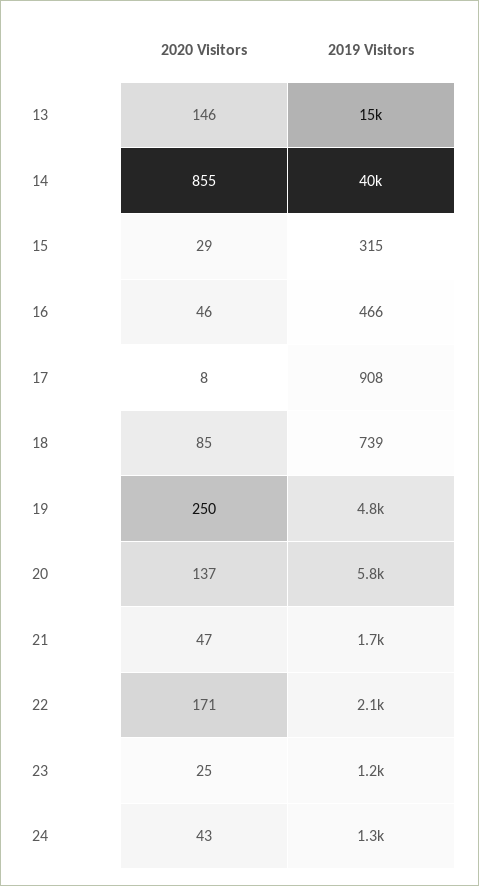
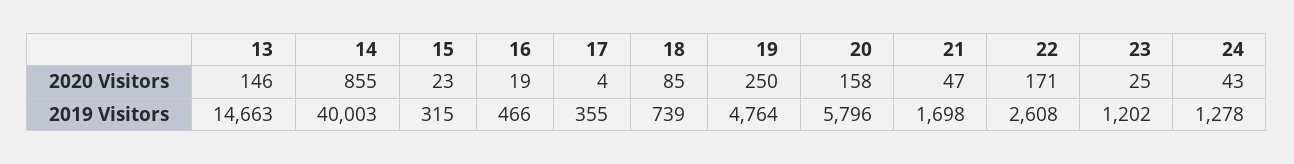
  {
    "2020 Visitors": {
      "13": 146,
      "14": 855,
-     "15": 29,
+     "15": 23,
-     "16": 46,
+     "16": 19,
-     "17": 8,
+     "17": 4,
      "18": 85,
      "19": 250,
-     "20": 137,
+     "20": 158,
      "21": 47,
      "22": 171,
      "23": 25,
      "24": 43
    },
    "2019 Visitors": {
      "13": 14663,
      "14": 40003,
      "15": 315,
      "16": 466,
-     "17": 908,
+     "17": 355,
      "18": 739,
      "19": 4764,
      "20": 5796,
      "21": 1698,
-     "22": 2100,
+     "22": 2608,
      "23": 1202,
      "24": 1278
    }
  }

